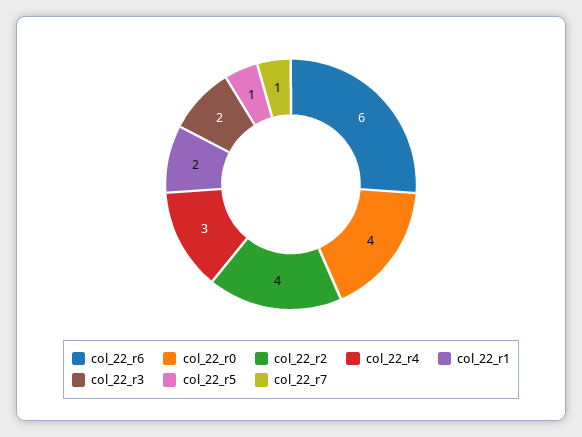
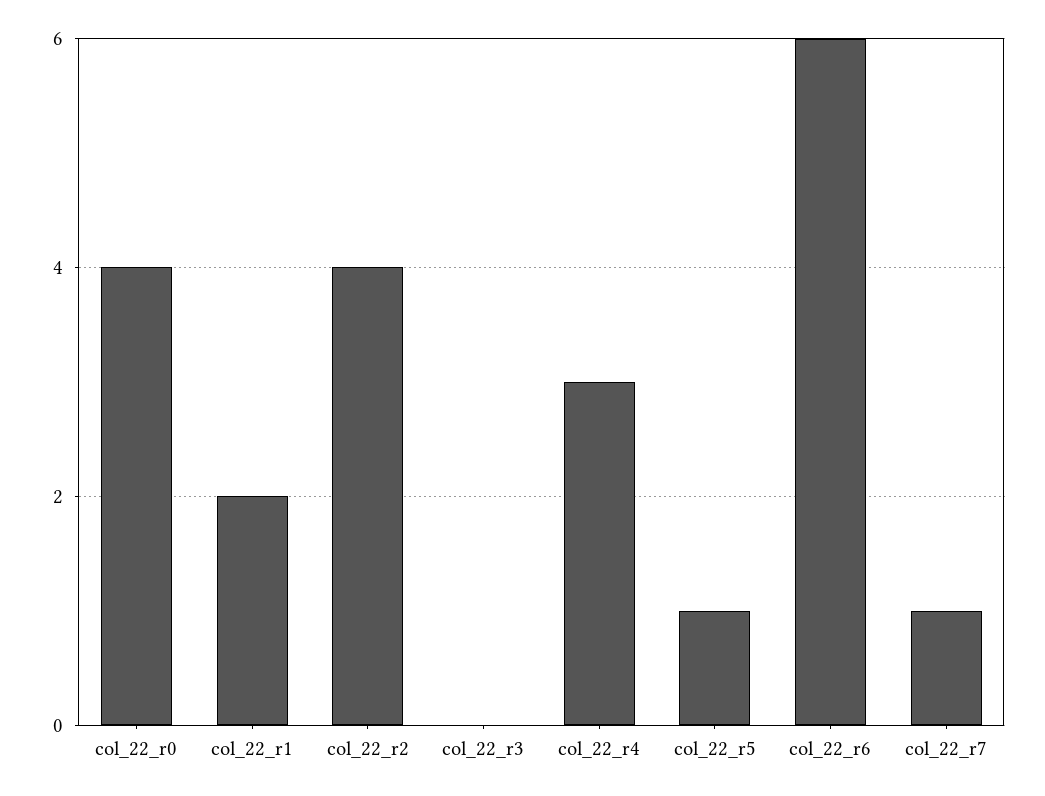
  {
    "col_22_r6": 6,
    "col_22_r0": 4,
    "col_22_r2": 4,
    "col_22_r4": 3,
    "col_22_r1": 2,
-   "col_22_r3": 2,
+   "col_22_r3": 0,
    "col_22_r5": 1,
    "col_22_r7": 1
  }

